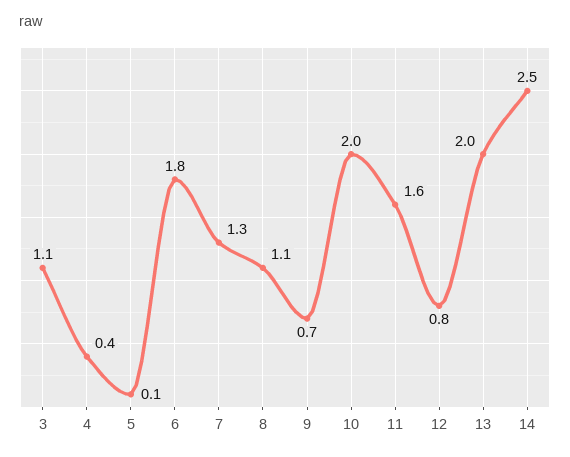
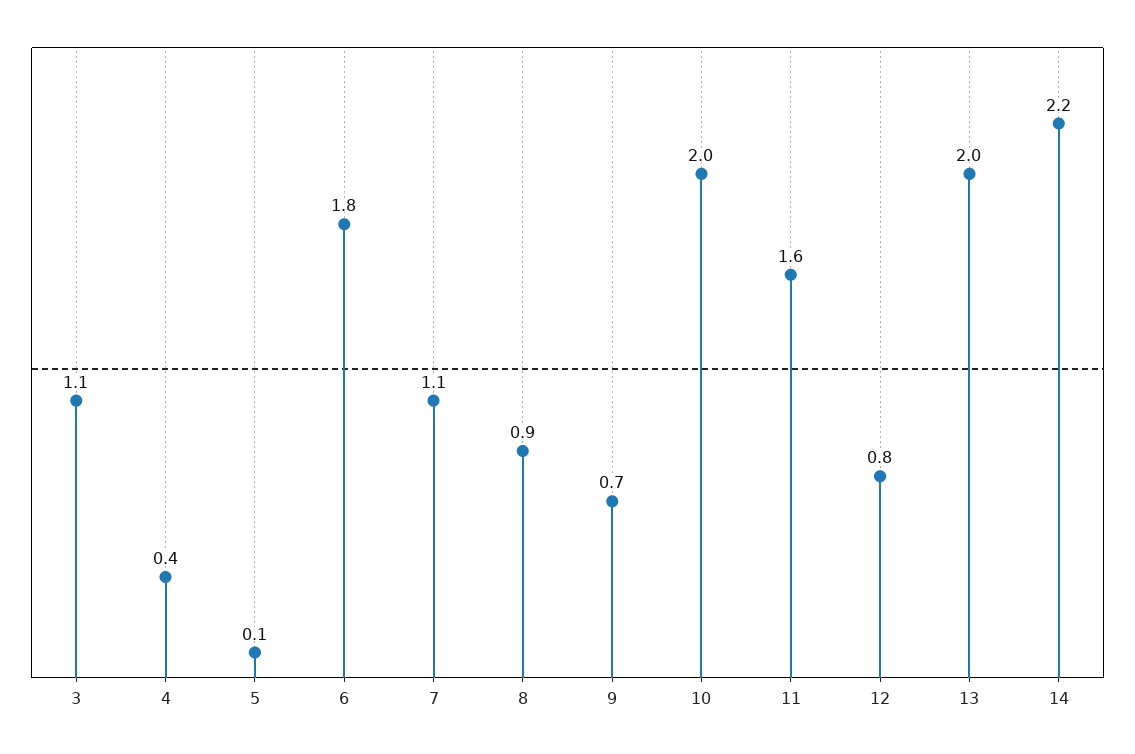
  {
    "3": 1.1,
    "4": 0.4,
    "5": 0.1,
    "6": 1.8,
-   "7": 1.3,
+   "7": 1.1,
-   "8": 1.1,
+   "8": 0.9,
    "9": 0.7,
    "10": 2,
    "11": 1.6,
    "12": 0.8,
    "13": 2,
-   "14": 2.5
+   "14": 2.2
  }

